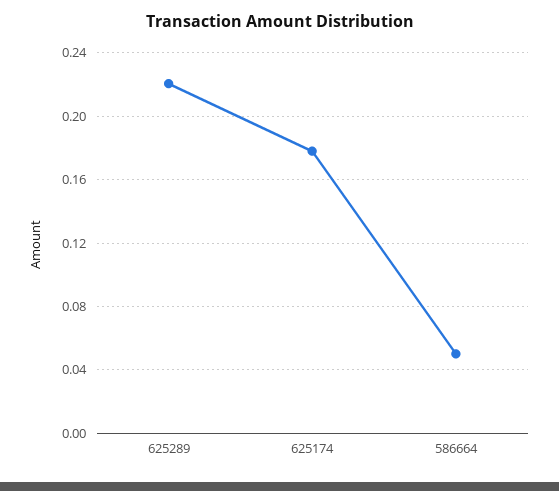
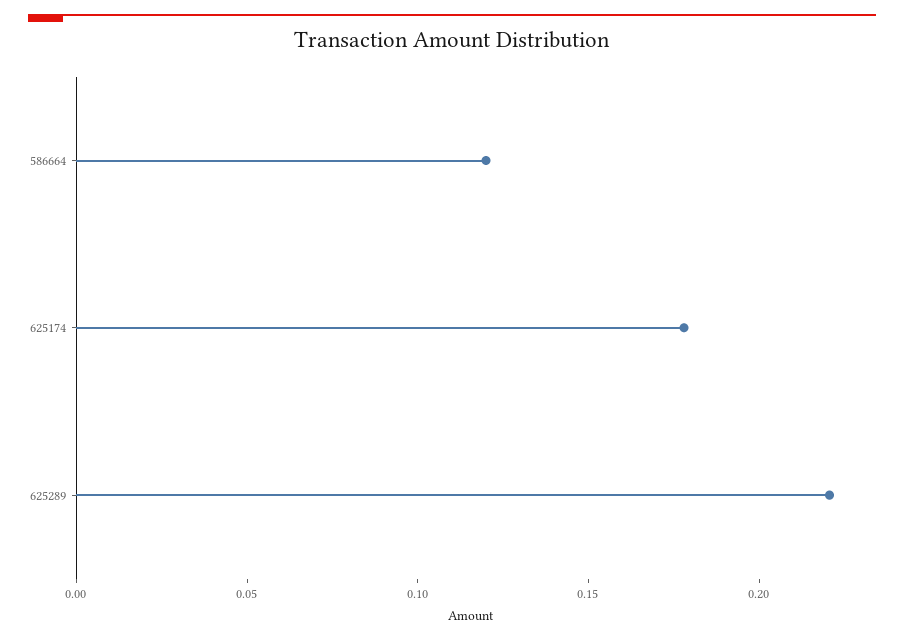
  {
    "625289": 0.22,
    "625174": 0.18,
-   "586664": 0.05
+   "586664": 0.12
  }

